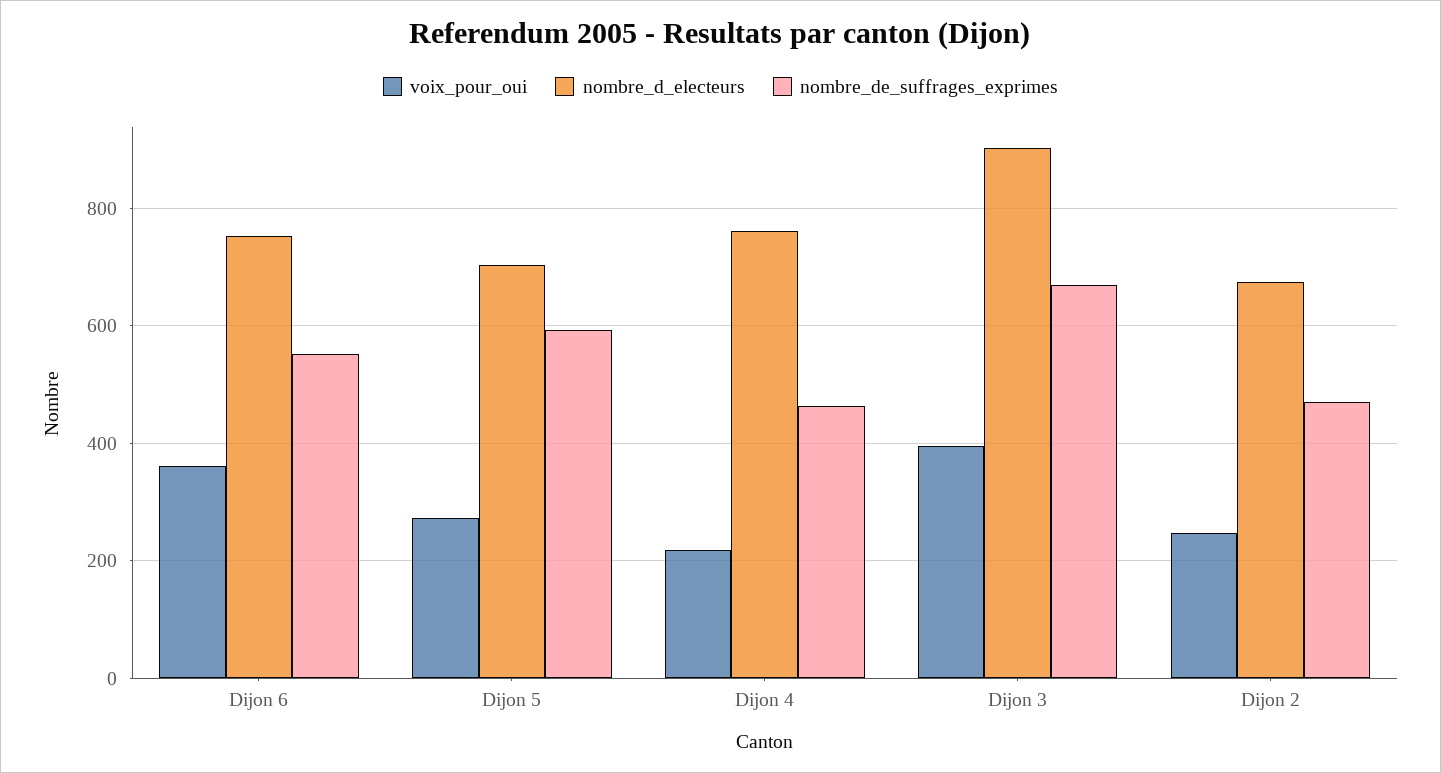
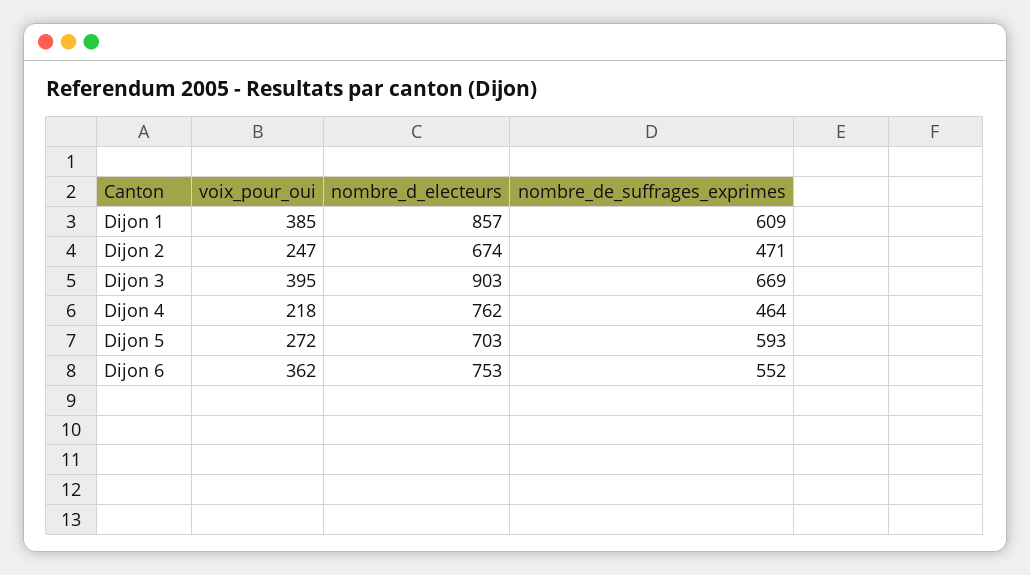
  {
    "voix_pour_oui": {
      "Dijon 6": 362,
      "Dijon 5": 272,
      "Dijon 4": 218,
      "Dijon 3": 395,
-     "Dijon 2": 247
+     "Dijon 2": 247,
+     "Dijon 1": 385
    },
    "nombre_d_electeurs": {
      "Dijon 6": 753,
      "Dijon 5": 703,
      "Dijon 4": 762,
      "Dijon 3": 903,
-     "Dijon 2": 674
+     "Dijon 2": 674,
+     "Dijon 1": 857
    },
    "nombre_de_suffrages_exprimes": {
      "Dijon 6": 552,
      "Dijon 5": 593,
      "Dijon 4": 464,
      "Dijon 3": 669,
-     "Dijon 2": 471
+     "Dijon 2": 471,
+     "Dijon 1": 609
    }
  }

